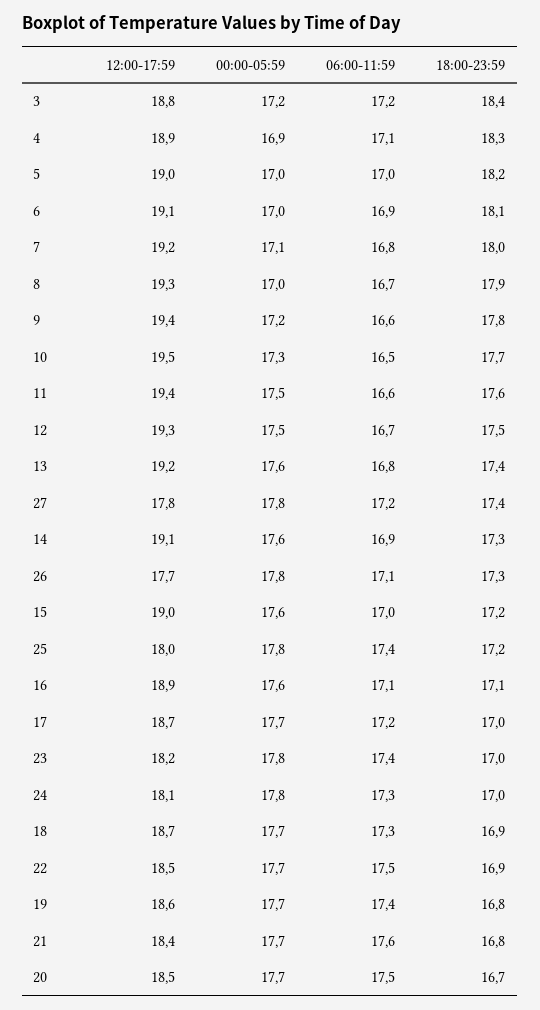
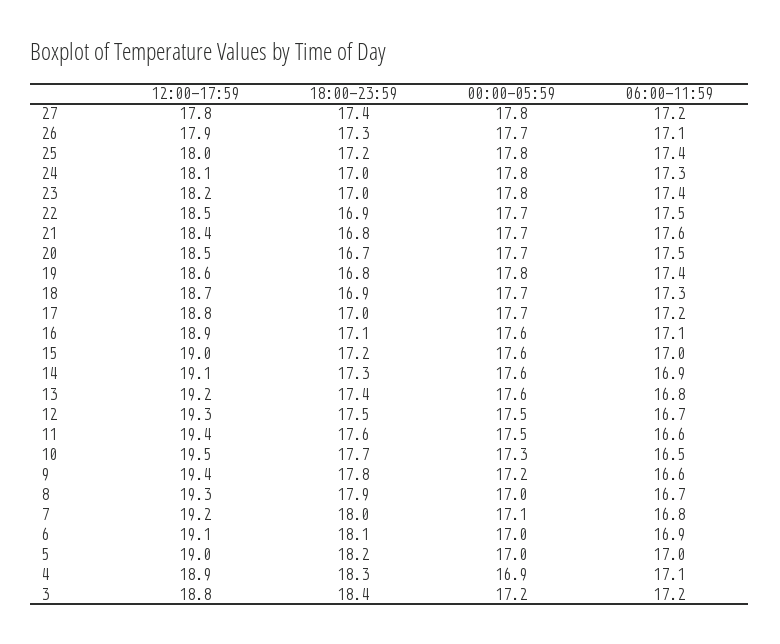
  {
    "12:00-17:59": {
      "3": 18.8,
      "4": 18.9,
      "5": 19,
      "6": 19.1,
      "7": 19.2,
      "8": 19.3,
      "9": 19.4,
      "10": 19.5,
      "11": 19.4,
      "12": 19.3,
      "13": 19.2,
      "27": 17.8,
      "14": 19.1,
-     "26": 17.7,
+     "26": 17.9,
      "15": 19,
      "25": 18,
      "16": 18.9,
-     "17": 18.7,
+     "17": 18.8,
      "23": 18.2,
      "24": 18.1,
      "18": 18.7,
      "22": 18.5,
      "19": 18.6,
      "21": 18.4,
      "20": 18.5
    },
    "00:00-05:59": {
      "3": 17.2,
      "4": 16.9,
      "5": 17,
      "6": 17,
      "7": 17.1,
      "8": 17,
      "9": 17.2,
      "10": 17.3,
      "11": 17.5,
      "12": 17.5,
      "13": 17.6,
      "27": 17.8,
      "14": 17.6,
-     "26": 17.8,
+     "26": 17.7,
      "15": 17.6,
      "25": 17.8,
      "16": 17.6,
      "17": 17.7,
      "23": 17.8,
      "24": 17.8,
      "18": 17.7,
      "22": 17.7,
-     "19": 17.7,
+     "19": 17.8,
      "21": 17.7,
      "20": 17.7
    },
    "06:00-11:59": {
      "3": 17.2,
      "4": 17.1,
      "5": 17,
      "6": 16.9,
      "7": 16.8,
      "8": 16.7,
      "9": 16.6,
      "10": 16.5,
      "11": 16.6,
      "12": 16.7,
      "13": 16.8,
      "27": 17.2,
      "14": 16.9,
      "26": 17.1,
      "15": 17,
      "25": 17.4,
      "16": 17.1,
      "17": 17.2,
      "23": 17.4,
      "24": 17.3,
      "18": 17.3,
      "22": 17.5,
      "19": 17.4,
      "21": 17.6,
      "20": 17.5
    },
    "18:00-23:59": {
      "3": 18.4,
      "4": 18.3,
      "5": 18.2,
      "6": 18.1,
      "7": 18,
      "8": 17.9,
      "9": 17.8,
      "10": 17.7,
      "11": 17.6,
      "12": 17.5,
      "13": 17.4,
      "27": 17.4,
      "14": 17.3,
      "26": 17.3,
      "15": 17.2,
      "25": 17.2,
      "16": 17.1,
      "17": 17,
      "23": 17,
      "24": 17,
      "18": 16.9,
      "22": 16.9,
      "19": 16.8,
      "21": 16.8,
      "20": 16.7
    }
  }

